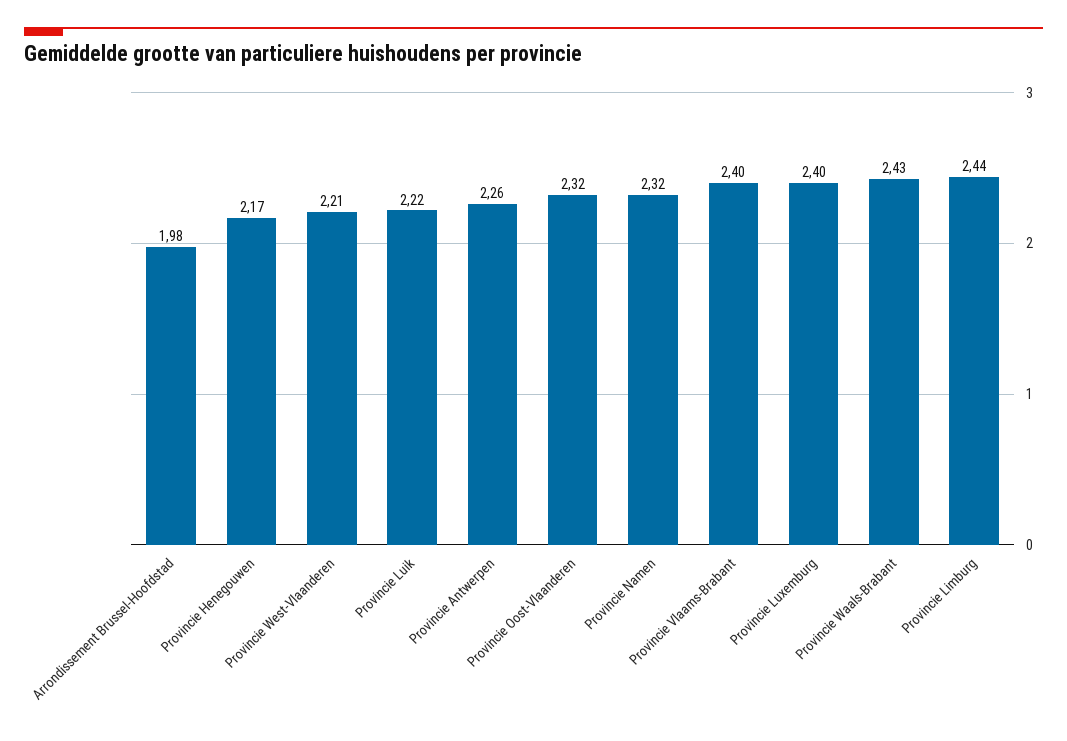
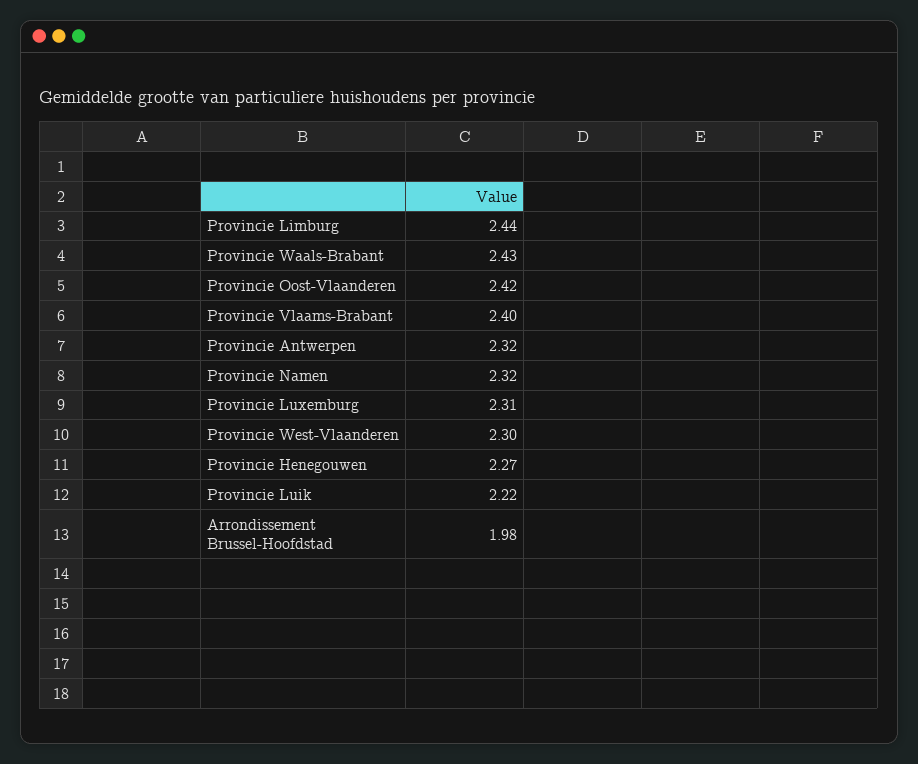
  {
    "Arrondissement Brussel-Hoofdstad": 1.98,
-   "Provincie Henegouwen": 2.17,
+   "Provincie Henegouwen": 2.27,
-   "Provincie West-Vlaanderen": 2.21,
+   "Provincie West-Vlaanderen": 2.3,
    "Provincie Luik": 2.22,
-   "Provincie Antwerpen": 2.26,
+   "Provincie Antwerpen": 2.32,
-   "Provincie Oost-Vlaanderen": 2.32,
+   "Provincie Oost-Vlaanderen": 2.42,
    "Provincie Namen": 2.32,
    "Provincie Vlaams-Brabant": 2.4,
-   "Provincie Luxemburg": 2.4,
+   "Provincie Luxemburg": 2.31,
    "Provincie Waals-Brabant": 2.43,
    "Provincie Limburg": 2.44
  }

